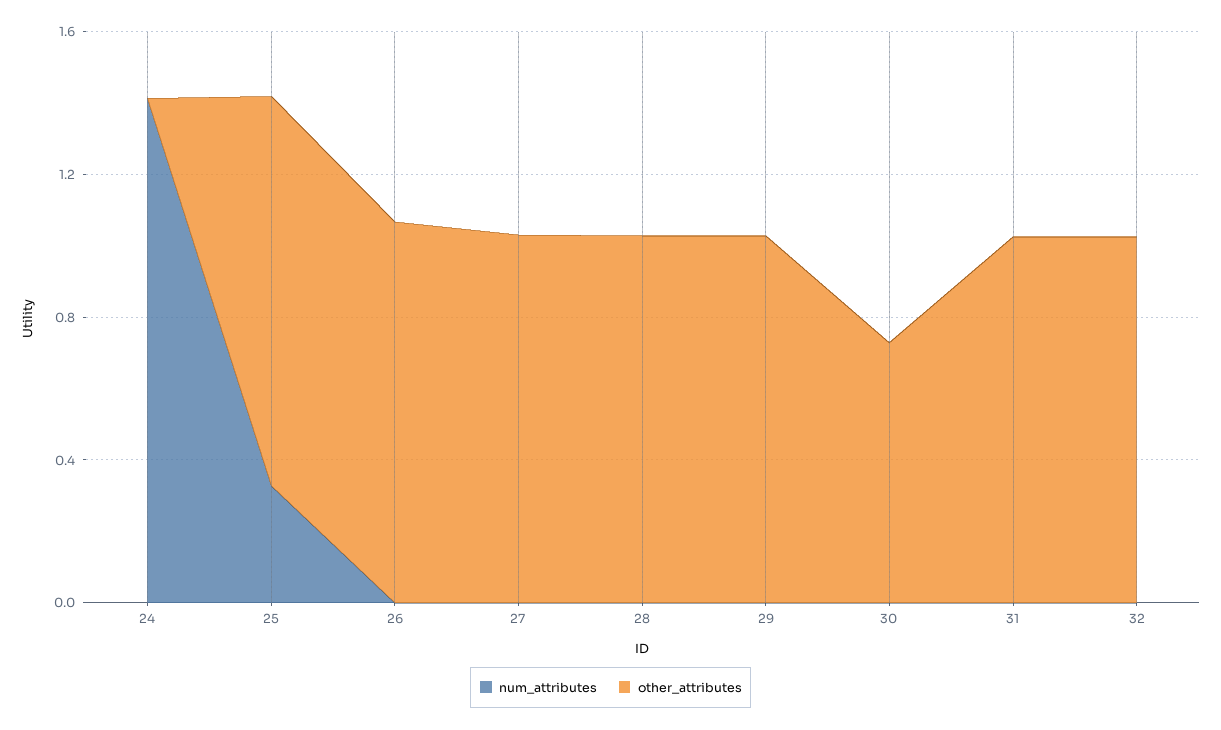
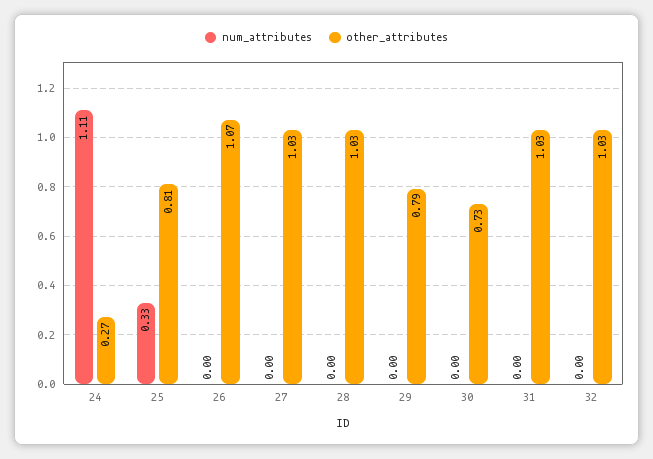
  {
    "num_attributes": {
-     "24": 1.4,
+     "24": 1.11,
      "25": 0.33,
      "26": 0,
      "27": 0,
      "28": 0,
      "29": 0,
      "30": 0,
      "31": 0,
      "32": 0
    },
    "other_attributes": {
-     "24": 0,
+     "24": 0.27,
-     "25": 1.1,
+     "25": 0.81,
      "26": 1.07,
      "27": 1.03,
      "28": 1.03,
-     "29": 1,
+     "29": 0.79,
      "30": 0.73,
      "31": 1.03,
      "32": 1.03
    }
  }

